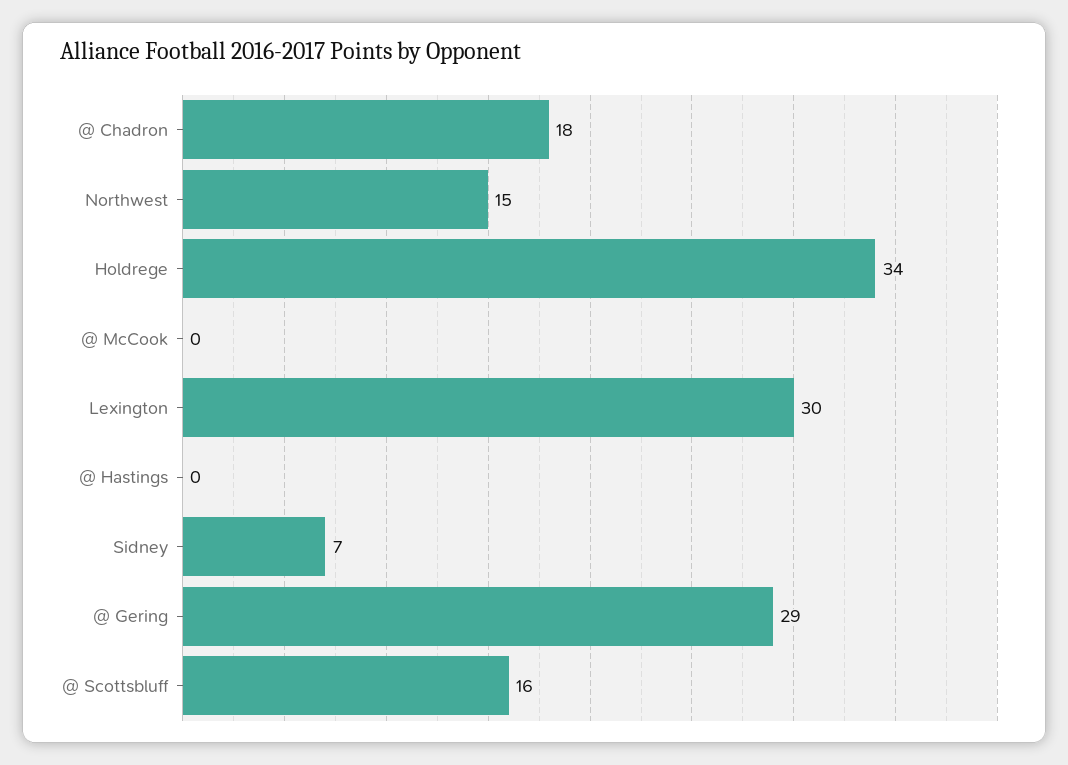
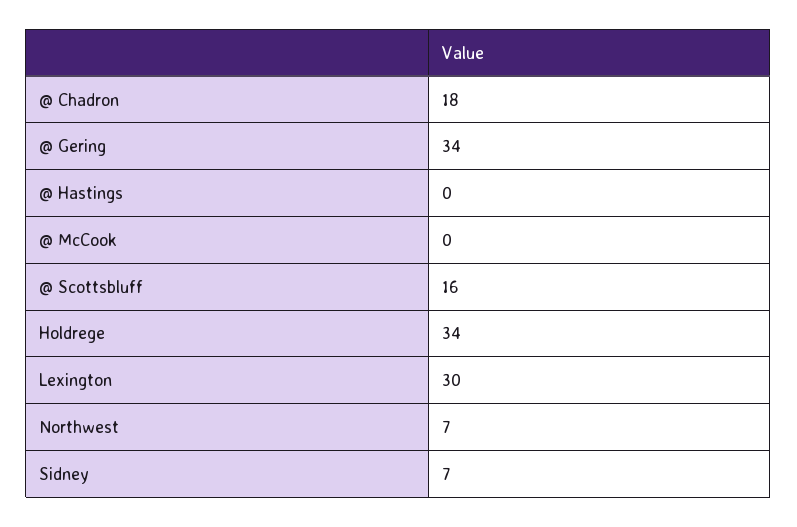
  {
    "@ Chadron": 18,
-   "Northwest": 15,
+   "Northwest": 7,
    "Holdrege": 34,
    "@ McCook": 0,
    "Lexington": 30,
    "@ Hastings": 0,
    "Sidney": 7,
-   "@ Gering": 29,
+   "@ Gering": 34,
    "@ Scottsbluff": 16
  }

